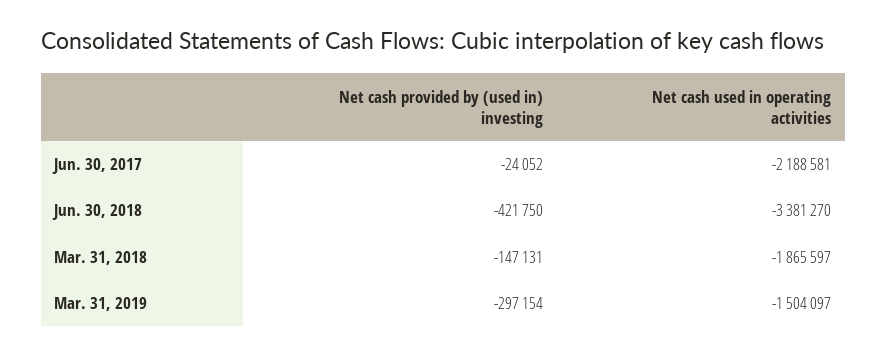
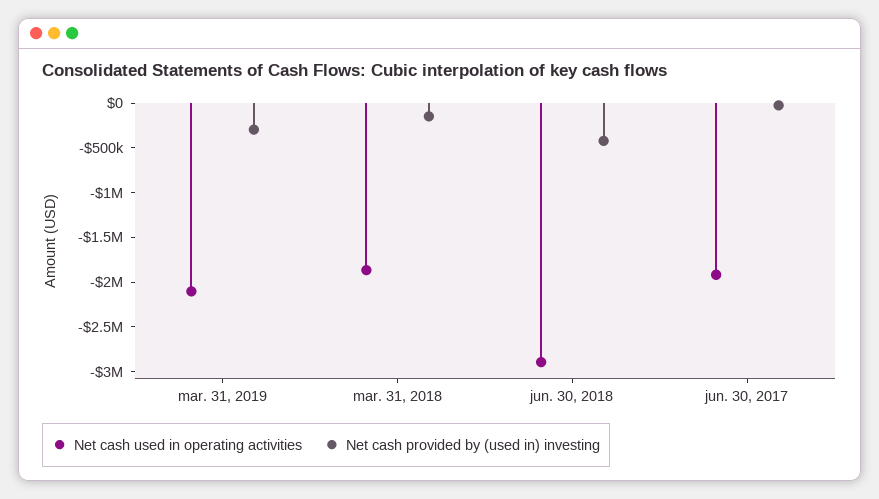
  {
    "Net cash provided by (used in) investing": {
      "Jun. 30, 2017": -24052,
      "Jun. 30, 2018": -421750,
      "Mar. 31, 2018": -147131,
      "Mar. 31, 2019": -297154
    },
    "Net cash used in operating activities": {
-     "Jun. 30, 2017": -2188581,
+     "Jun. 30, 2017": -1900000,
-     "Jun. 30, 2018": -3381270,
+     "Jun. 30, 2018": -2900000,
      "Mar. 31, 2018": -1865597,
-     "Mar. 31, 2019": -1504097
+     "Mar. 31, 2019": -2100000
    }
  }

